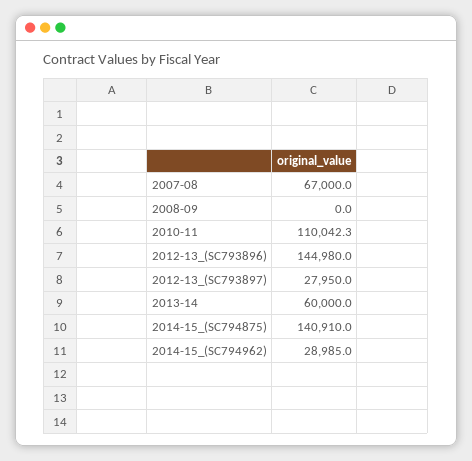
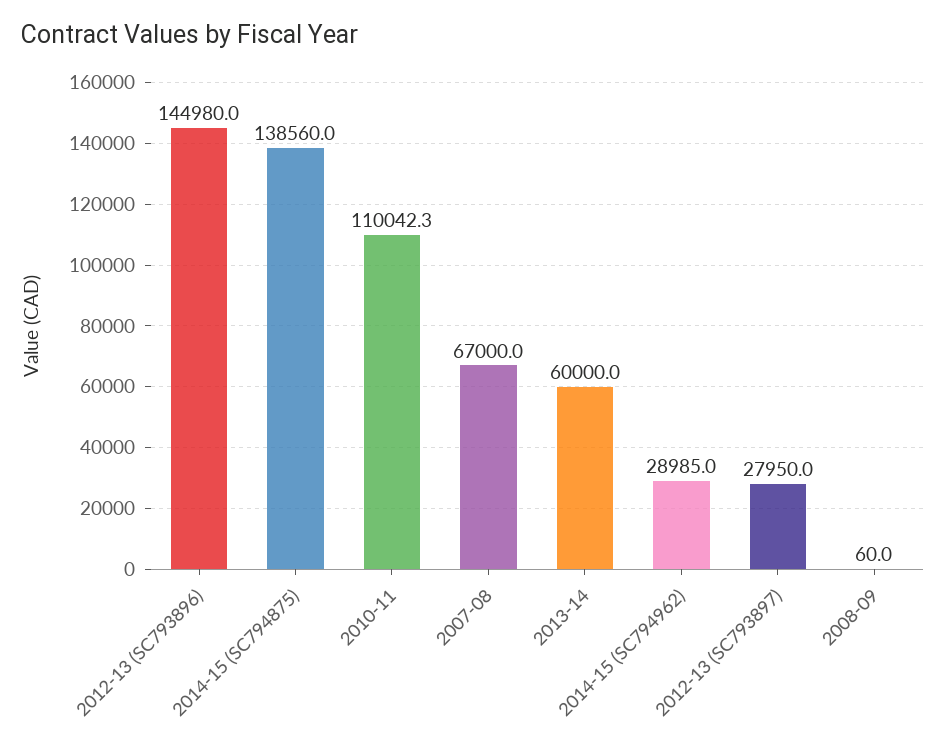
  {
    "2007-08": 67000,
-   "2008-09": 0,
+   "2008-09": 60,
    "2010-11": 110042.3,
    "2012-13_(SC793896)": 144980,
    "2012-13_(SC793897)": 27950,
    "2013-14": 60000,
-   "2014-15_(SC794875)": 140910,
+   "2014-15_(SC794875)": 138560,
    "2014-15_(SC794962)": 28985
  }

